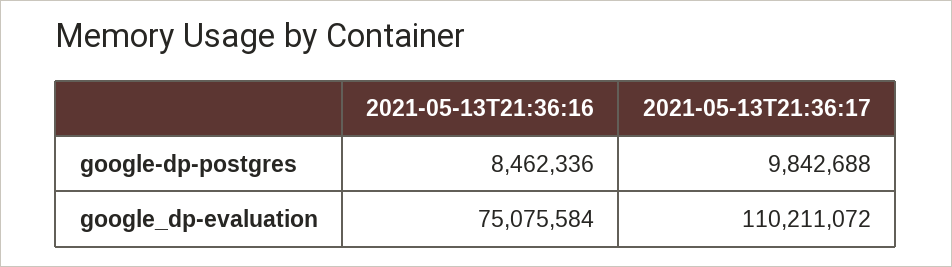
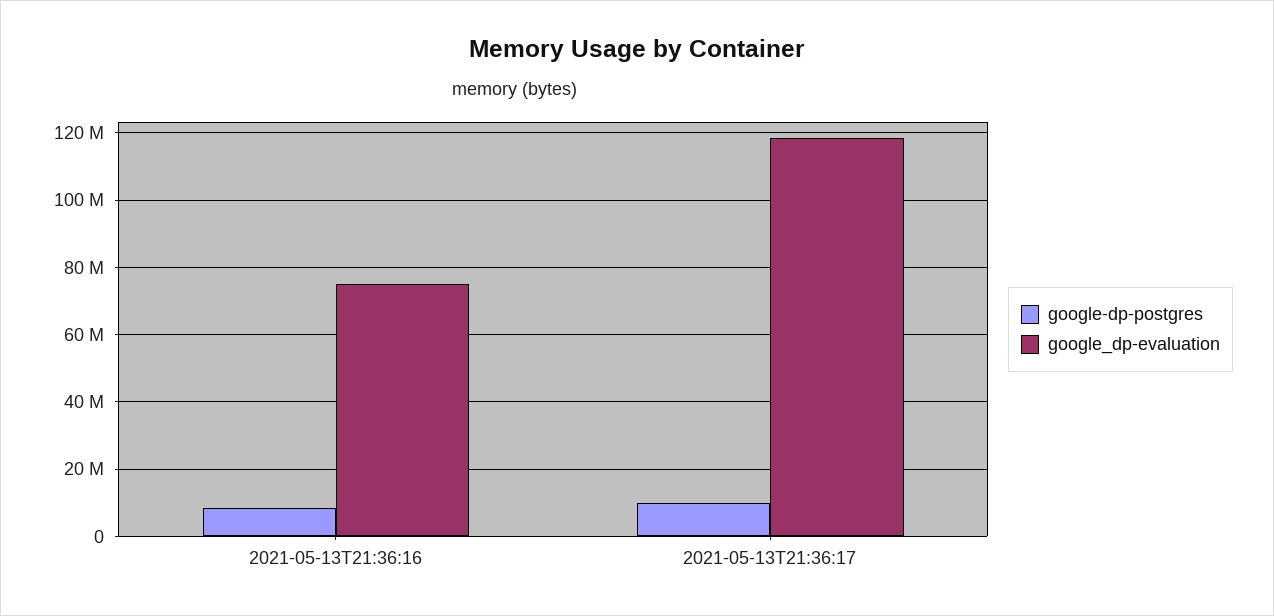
  {
    "google-dp-postgres": {
      "2021-05-13T21:36:16": 8462336,
      "2021-05-13T21:36:17": 9842688
    },
    "google_dp-evaluation": {
      "2021-05-13T21:36:16": 75075584,
-     "2021-05-13T21:36:17": 110211072
+     "2021-05-13T21:36:17": 118000000
    }
  }

